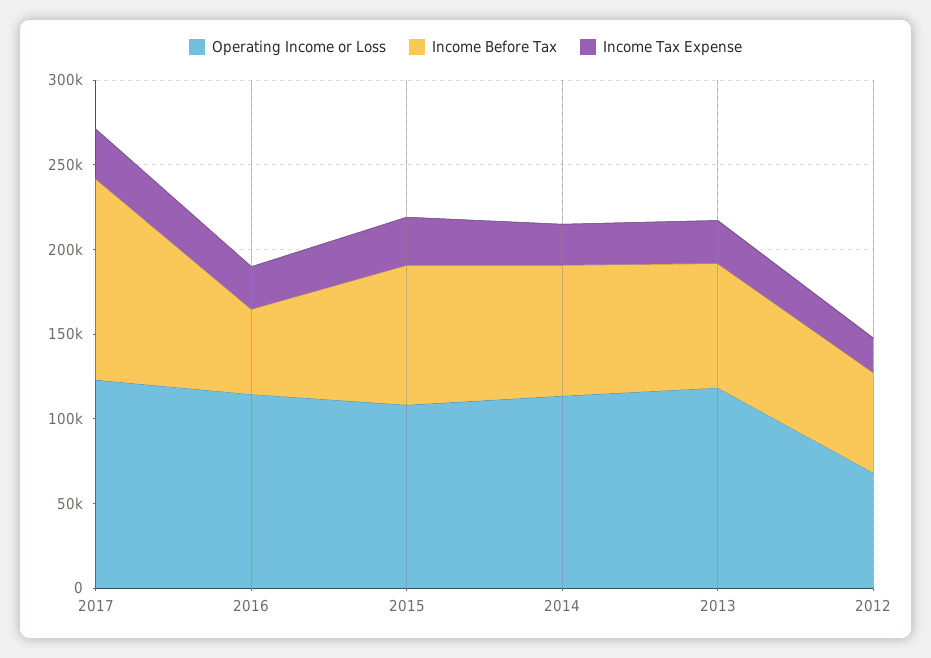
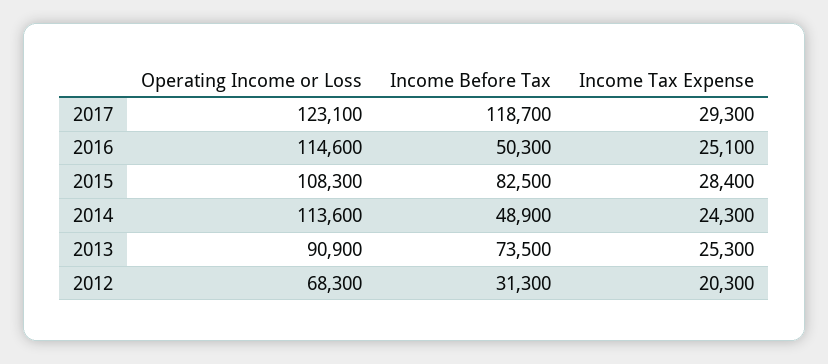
  {
    "Operating Income or Loss": {
      "2017": 123100,
      "2016": 114600,
      "2015": 108300,
      "2014": 113600,
-     "2013": 120000,
+     "2013": 90900,
      "2012": 68300
    },
    "Income Before Tax": {
      "2017": 118700,
      "2016": 50300,
      "2015": 82500,
-     "2014": 80000,
+     "2014": 48900,
      "2013": 73500,
-     "2012": 60000
+     "2012": 31300
    },
    "Income Tax Expense": {
      "2017": 29300,
      "2016": 25100,
      "2015": 28400,
      "2014": 24300,
      "2013": 25300,
      "2012": 20300
    }
  }

